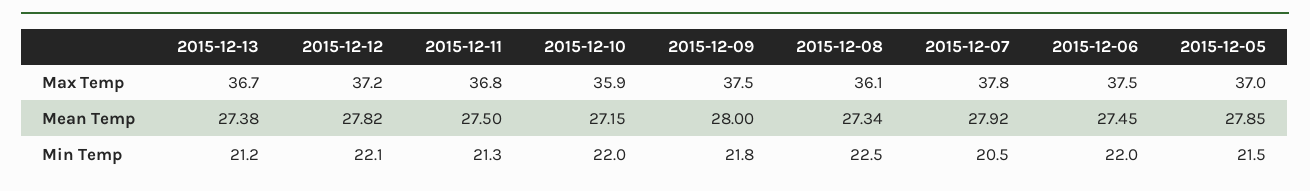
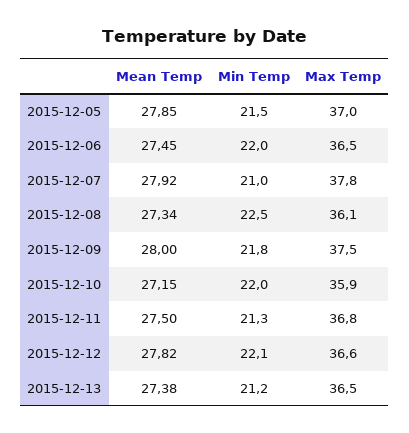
  {
    "2015-12-13": {
-     "Max Temp": 36.7,
+     "Max Temp": 36.5,
      "Mean Temp": 27.38,
      "Min Temp": 21.2
    },
    "2015-12-12": {
-     "Max Temp": 37.2,
+     "Max Temp": 36.6,
      "Mean Temp": 27.82,
      "Min Temp": 22.1
    },
    "2015-12-11": {
      "Max Temp": 36.8,
      "Mean Temp": 27.5,
      "Min Temp": 21.3
    },
    "2015-12-10": {
      "Max Temp": 35.9,
      "Mean Temp": 27.15,
      "Min Temp": 22
    },
    "2015-12-09": {
      "Max Temp": 37.5,
      "Mean Temp": 28,
      "Min Temp": 21.8
    },
    "2015-12-08": {
      "Max Temp": 36.1,
      "Mean Temp": 27.34,
      "Min Temp": 22.5
    },
    "2015-12-07": {
      "Max Temp": 37.8,
      "Mean Temp": 27.92,
-     "Min Temp": 20.5
+     "Min Temp": 21
    },
    "2015-12-06": {
-     "Max Temp": 37.5,
+     "Max Temp": 36.5,
      "Mean Temp": 27.45,
      "Min Temp": 22
    },
    "2015-12-05": {
      "Max Temp": 37,
      "Mean Temp": 27.85,
      "Min Temp": 21.5
    }
  }

